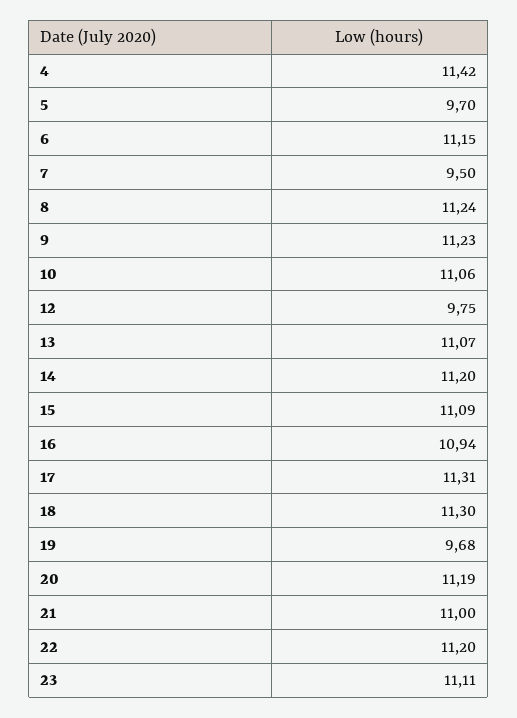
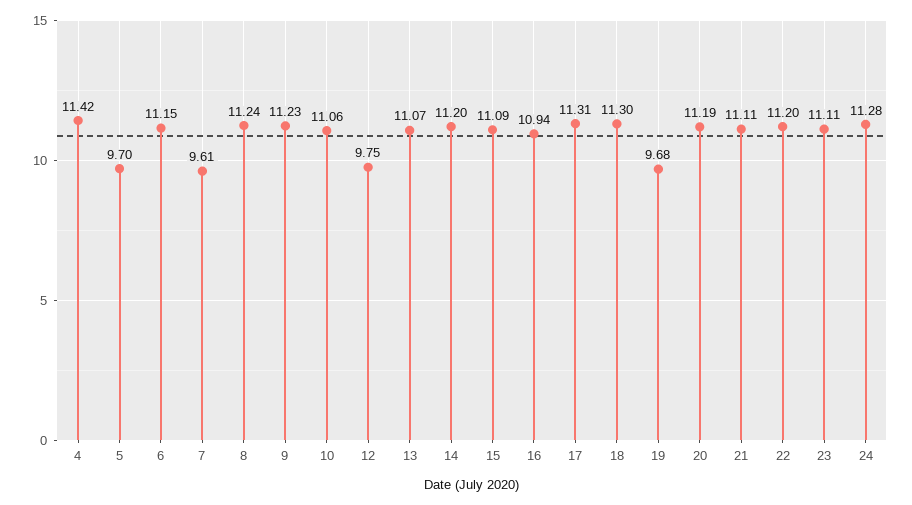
  {
    "4": 11.42,
    "5": 9.7,
    "6": 11.15,
-   "7": 9.5,
+   "7": 9.61,
    "8": 11.24,
    "9": 11.23,
    "10": 11.06,
    "12": 9.75,
    "13": 11.07,
    "14": 11.2,
    "15": 11.09,
    "16": 10.94,
    "17": 11.31,
    "18": 11.3,
    "19": 9.68,
    "20": 11.19,
-   "21": 11,
+   "21": 11.11,
    "22": 11.2,
-   "23": 11.11
+   "23": 11.11,
+   "24": 11.28
  }

